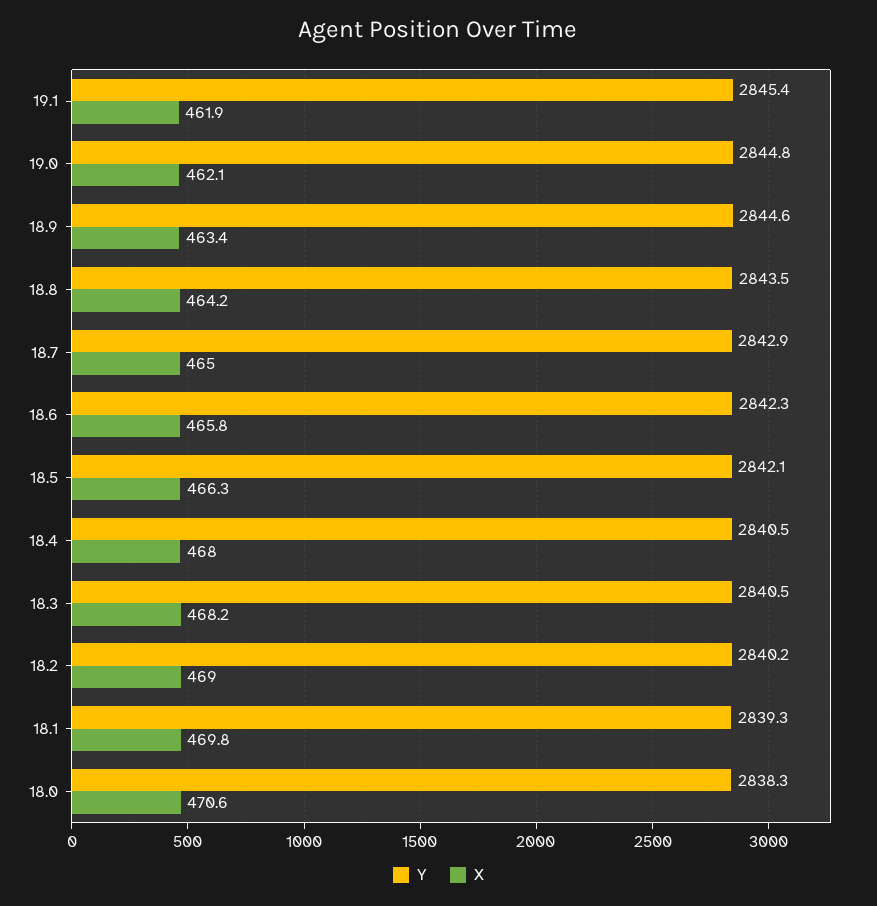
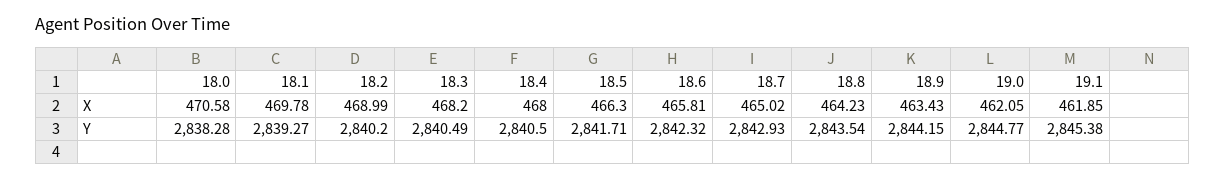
  {
    "Y": {
      "19.1": 2845.38,
      "19.0": 2844.77,
-     "18.9": 2844.6,
+     "18.9": 2844.15,
      "18.8": 2843.54,
      "18.7": 2842.93,
      "18.6": 2842.32,
-     "18.5": 2842.1,
+     "18.5": 2841.71,
      "18.4": 2840.5,
      "18.3": 2840.49,
      "18.2": 2840.2,
      "18.1": 2839.27,
      "18.0": 2838.28
    },
    "X": {
      "19.1": 461.85,
      "19.0": 462.05,
      "18.9": 463.43,
      "18.8": 464.23,
      "18.7": 465.02,
      "18.6": 465.81,
      "18.5": 466.3,
      "18.4": 468,
      "18.3": 468.2,
      "18.2": 468.99,
      "18.1": 469.78,
      "18.0": 470.58
    }
  }

